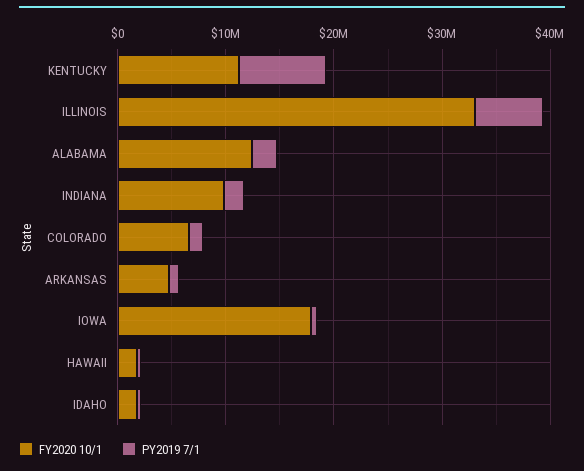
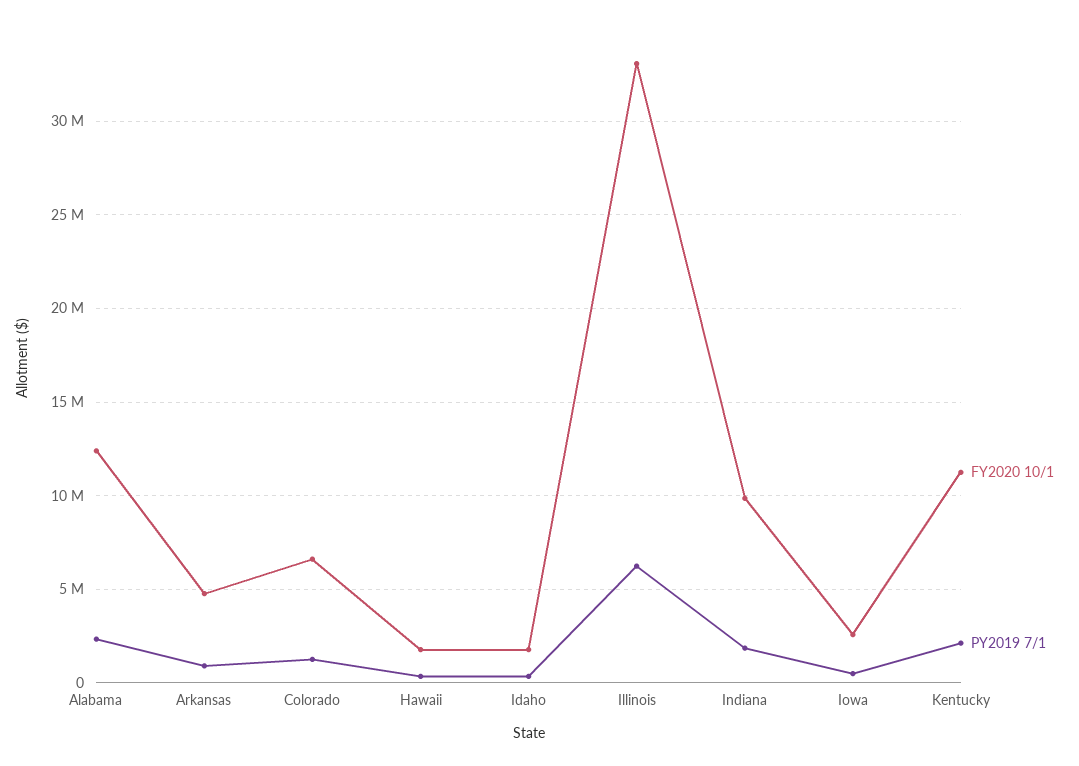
  {
    "FY2020 10/1": {
      "KENTUCKY": 11000000,
      "ILLINOIS": 33000000,
      "ALABAMA": 12500000,
      "INDIANA": 10000000,
      "COLORADO": 6500000,
      "ARKANSAS": 5000000,
-     "IOWA": 18000000,
+     "IOWA": 2500000,
      "HAWAII": 2000000,
      "IDAHO": 2000000
    },
    "PY2019 7/1": {
-     "KENTUCKY": 8000000,
+     "KENTUCKY": 2000000,
      "ILLINOIS": 6000000,
      "ALABAMA": 2500000,
      "INDIANA": 2000000,
      "COLORADO": 1000000,
      "ARKANSAS": 1000000,
      "IOWA": 500000,
      "HAWAII": 500000,
      "IDAHO": 500000
    }
  }

